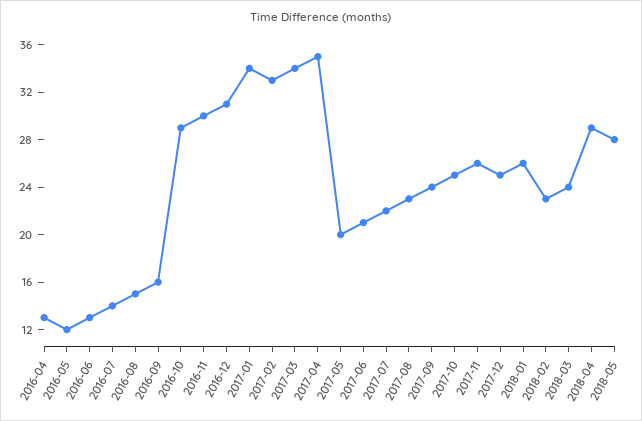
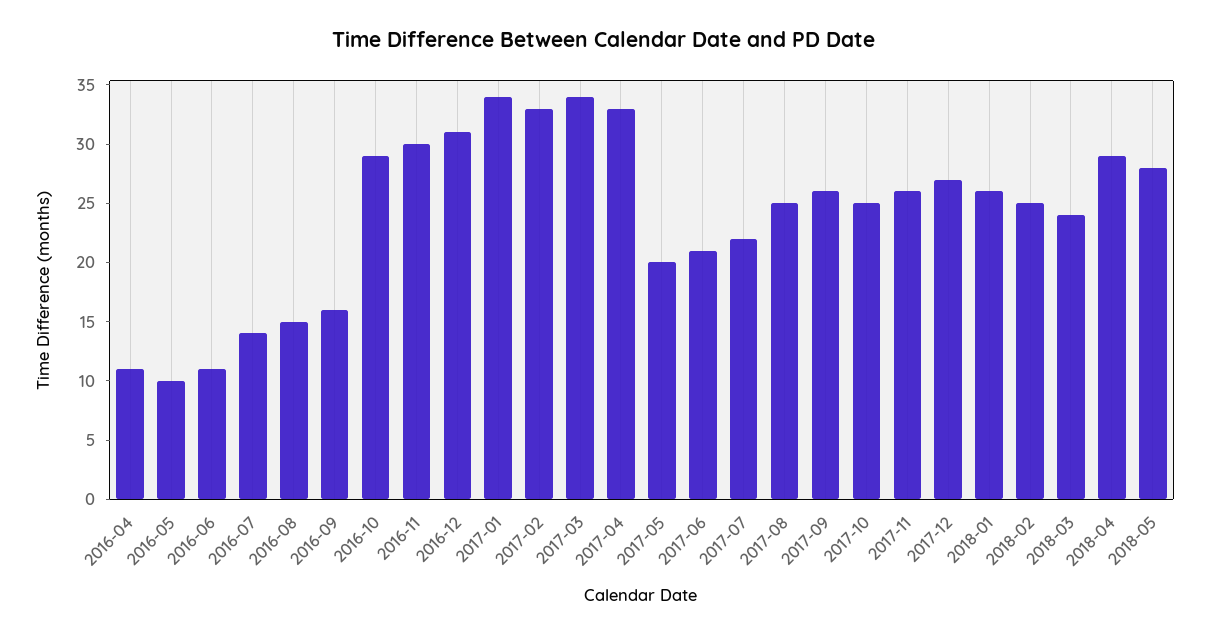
  {
-   "2016-04": 13,
+   "2016-04": 11,
-   "2016-05": 12,
+   "2016-05": 10,
-   "2016-06": 13,
+   "2016-06": 11,
    "2016-07": 14,
    "2016-08": 15,
    "2016-09": 16,
    "2016-10": 29,
    "2016-11": 30,
    "2016-12": 31,
    "2017-01": 34,
    "2017-02": 33,
    "2017-03": 34,
-   "2017-04": 35,
+   "2017-04": 33,
    "2017-05": 20,
    "2017-06": 21,
    "2017-07": 22,
-   "2017-08": 23,
+   "2017-08": 25,
-   "2017-09": 24,
+   "2017-09": 26,
    "2017-10": 25,
    "2017-11": 26,
-   "2017-12": 25,
+   "2017-12": 27,
    "2018-01": 26,
-   "2018-02": 23,
+   "2018-02": 25,
    "2018-03": 24,
    "2018-04": 29,
    "2018-05": 28
  }

